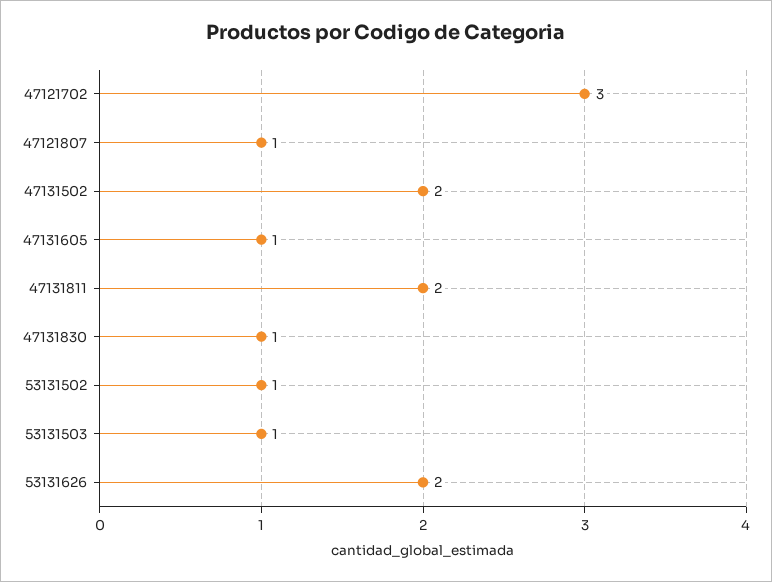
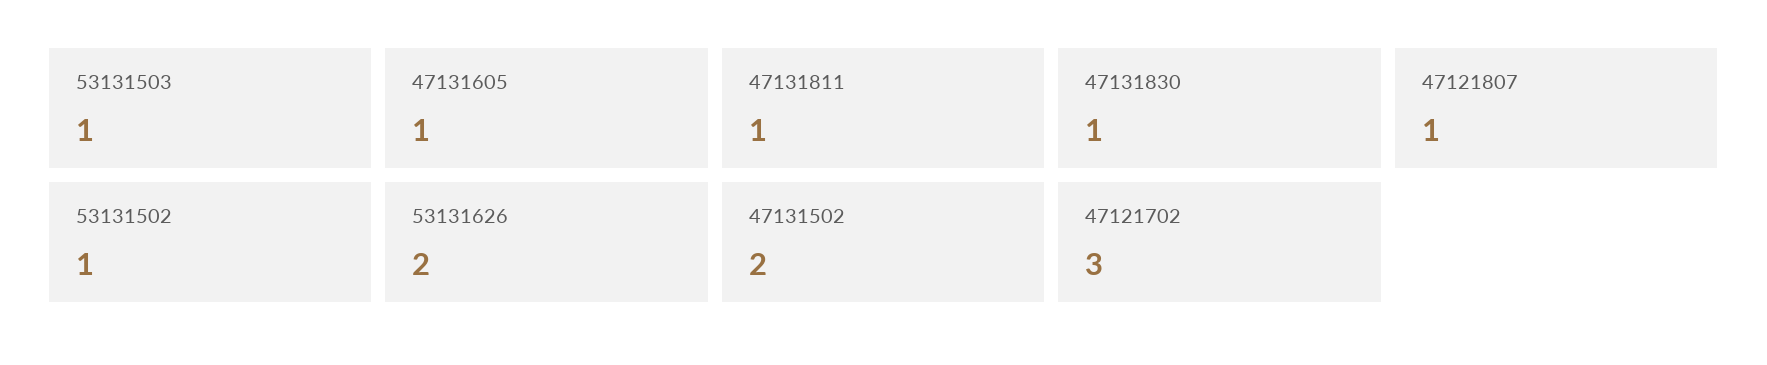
  {
    "47121702": 3,
    "47121807": 1,
    "47131502": 2,
    "47131605": 1,
-   "47131811": 2,
+   "47131811": 1,
    "47131830": 1,
    "53131502": 1,
    "53131503": 1,
    "53131626": 2
  }

